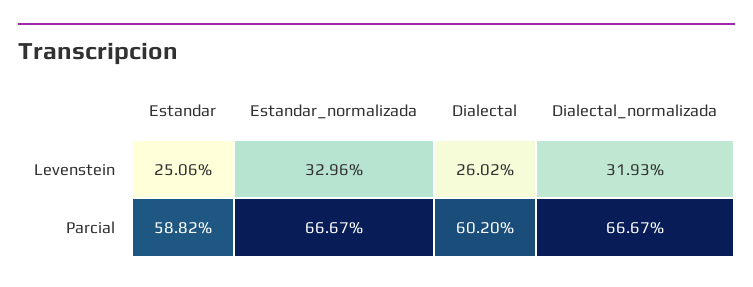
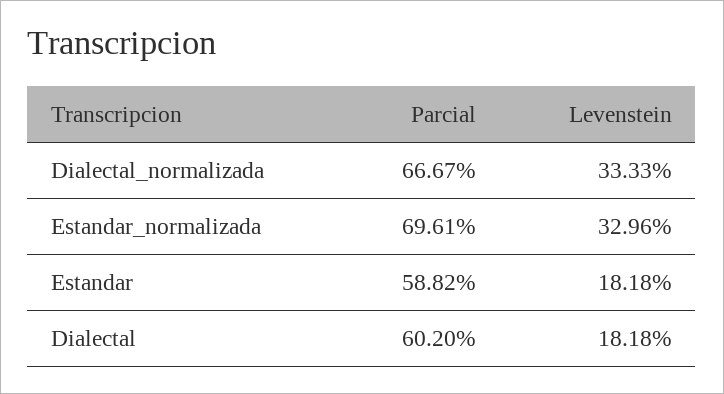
  {
    "Estandar": {
-     "Levenstein": 25.06,
+     "Levenstein": 18.18,
      "Parcial": 58.82
    },
    "Estandar_normalizada": {
      "Levenstein": 32.96,
-     "Parcial": 66.67
+     "Parcial": 69.61
    },
    "Dialectal": {
-     "Levenstein": 26.02,
+     "Levenstein": 18.18,
      "Parcial": 60.2
    },
    "Dialectal_normalizada": {
-     "Levenstein": 31.93,
+     "Levenstein": 33.33,
      "Parcial": 66.67
    }
  }

